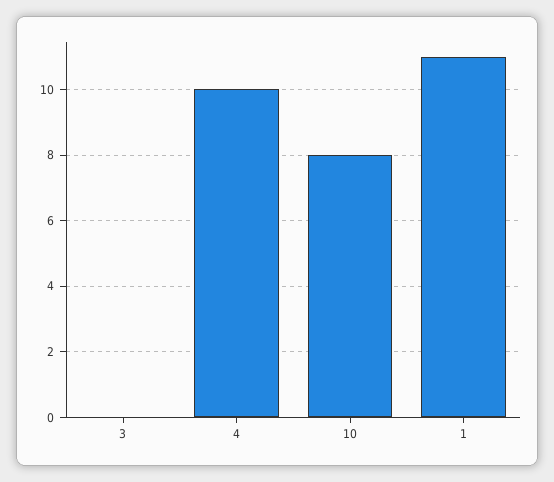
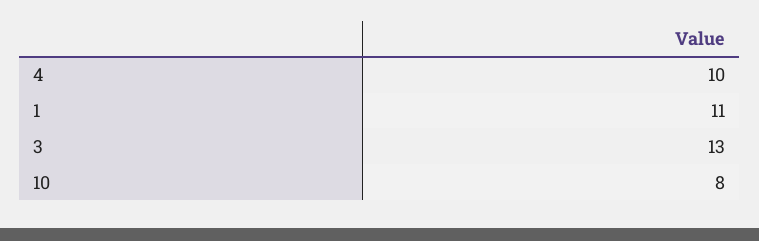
  {
-   "3": 0,
+   "3": 13,
    "4": 10,
    "10": 8,
    "1": 11
  }

